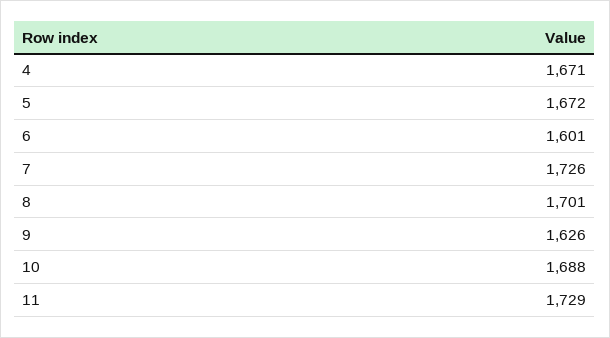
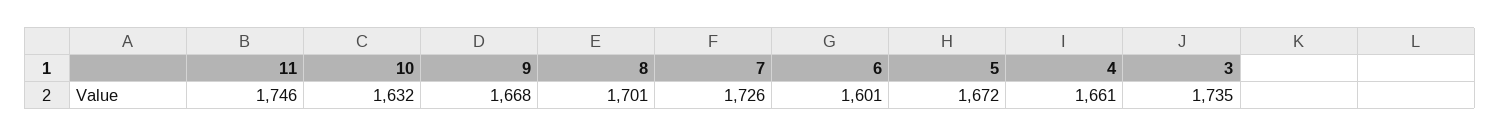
  {
-   "4": 1671,
+   "4": 1661,
    "5": 1672,
    "6": 1601,
    "7": 1726,
    "8": 1701,
-   "9": 1626,
+   "9": 1668,
-   "10": 1688,
+   "10": 1632,
-   "11": 1729
+   "11": 1746,
+   "3": 1735
  }

